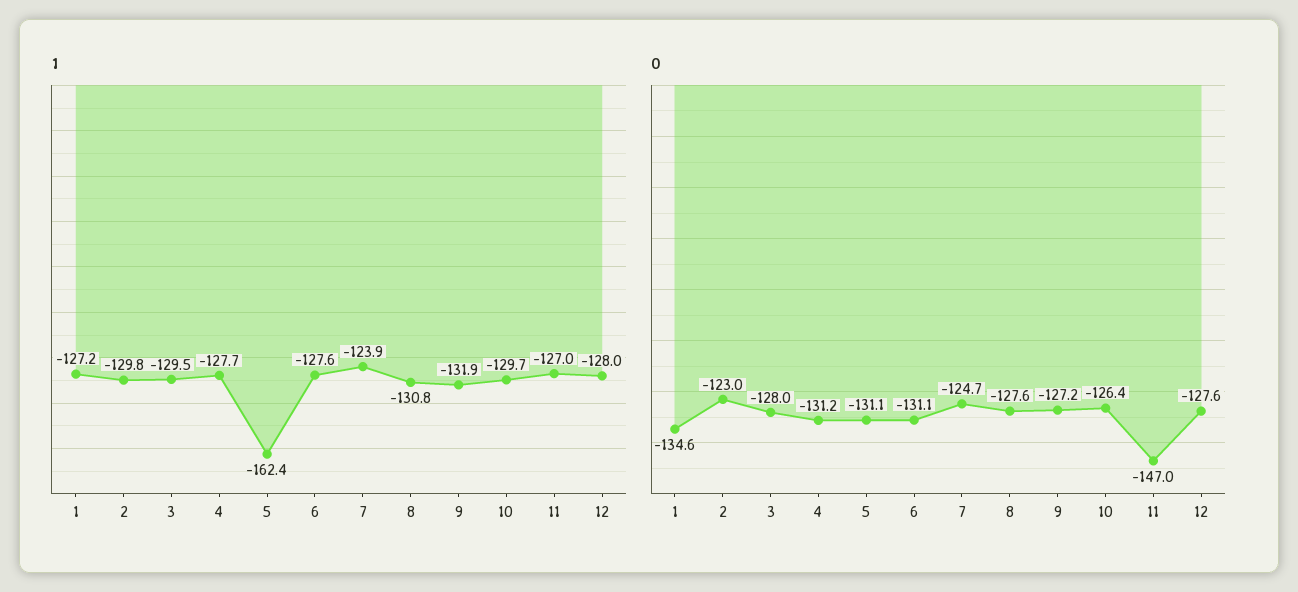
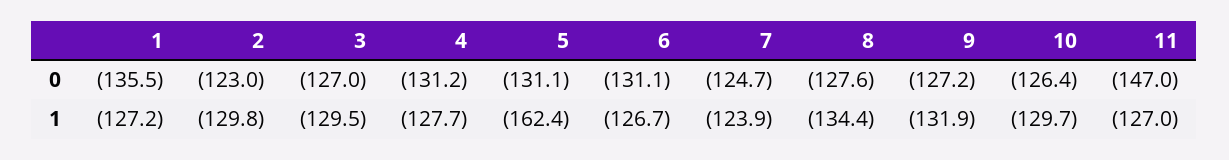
  {
    "1": {
      "1": -127.2,
      "2": -129.8,
      "3": -129.5,
      "4": -127.7,
      "5": -162.4,
-     "6": -127.6,
+     "6": -126.7,
      "7": -123.9,
-     "8": -130.8,
+     "8": -134.4,
      "9": -131.9,
      "10": -129.7,
-     "11": -127,
+     "11": -127
-     "12": -128
    },
    "0": {
-     "1": -134.6,
+     "1": -135.5,
      "2": -123,
-     "3": -128,
+     "3": -127,
      "4": -131.2,
      "5": -131.1,
      "6": -131.1,
      "7": -124.7,
      "8": -127.6,
      "9": -127.2,
      "10": -126.4,
-     "11": -147,
+     "11": -147
-     "12": -127.6
    }
  }

